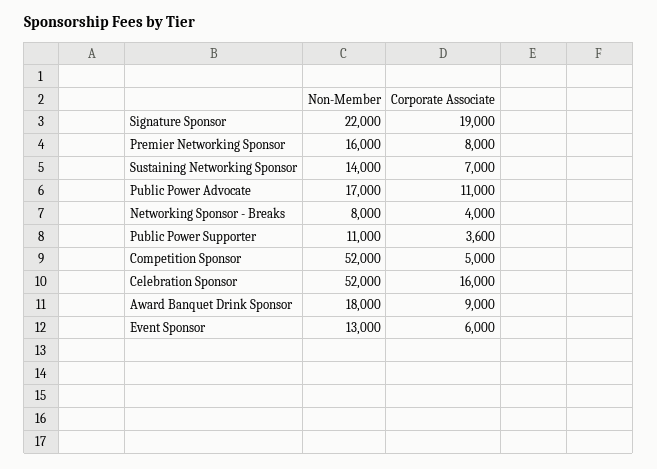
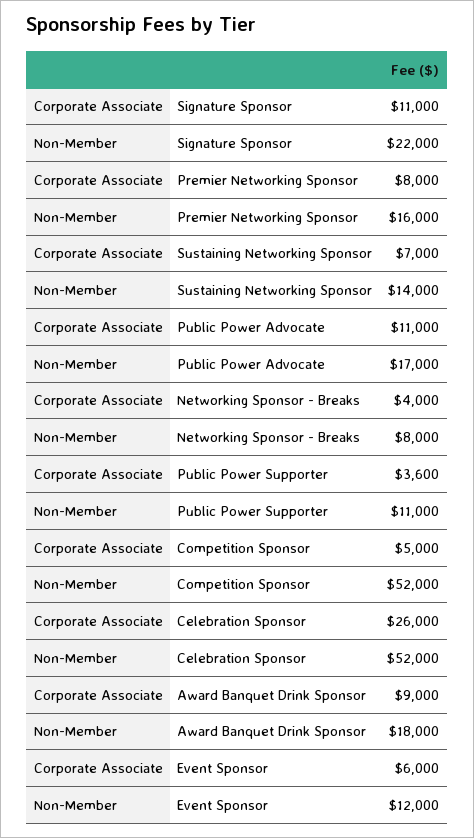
  {
    "Non-Member": {
      "Signature Sponsor": 22000,
      "Premier Networking Sponsor": 16000,
      "Sustaining Networking Sponsor": 14000,
      "Public Power Advocate": 17000,
      "Networking Sponsor - Breaks": 8000,
      "Public Power Supporter": 11000,
      "Competition Sponsor": 52000,
      "Celebration Sponsor": 52000,
      "Award Banquet Drink Sponsor": 18000,
-     "Event Sponsor": 13000
+     "Event Sponsor": 12000
    },
    "Corporate Associate": {
-     "Signature Sponsor": 19000,
+     "Signature Sponsor": 11000,
      "Premier Networking Sponsor": 8000,
      "Sustaining Networking Sponsor": 7000,
      "Public Power Advocate": 11000,
      "Networking Sponsor - Breaks": 4000,
      "Public Power Supporter": 3600,
      "Competition Sponsor": 5000,
-     "Celebration Sponsor": 16000,
+     "Celebration Sponsor": 26000,
      "Award Banquet Drink Sponsor": 9000,
      "Event Sponsor": 6000
    }
  }

